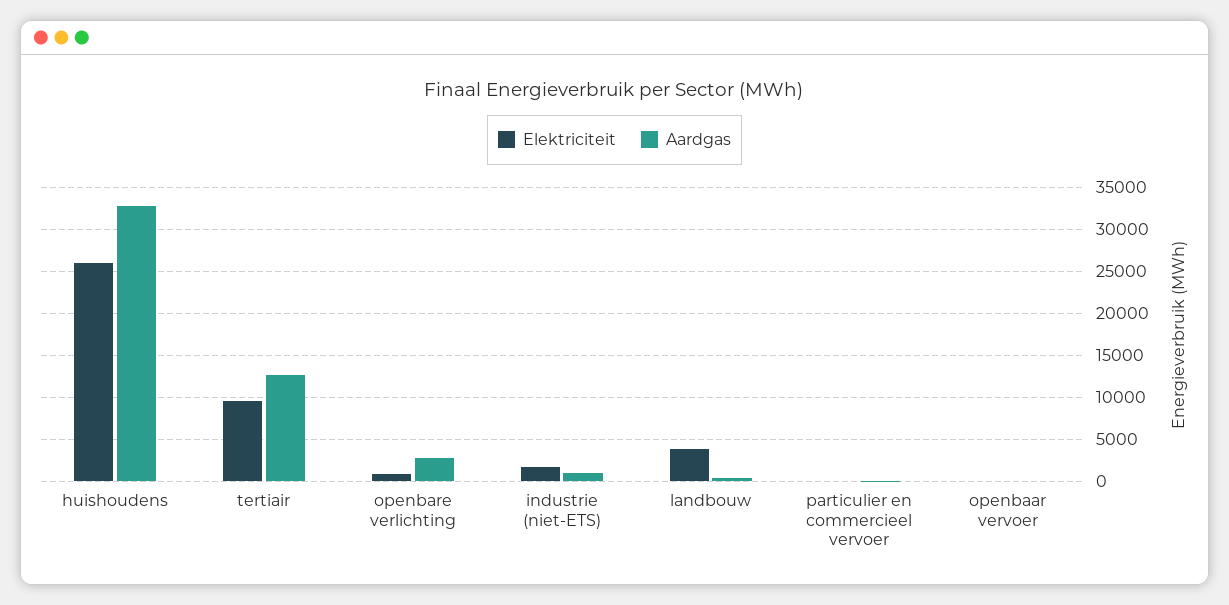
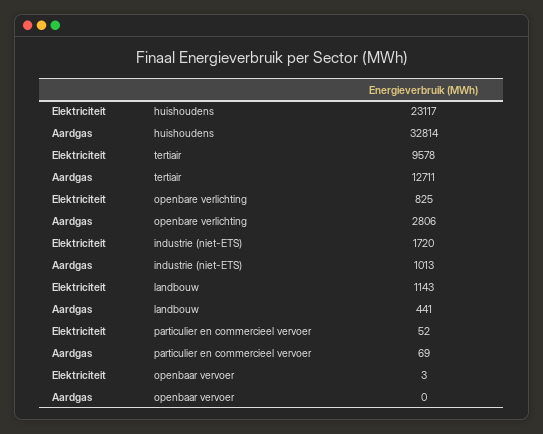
  {
    "Elektriciteit": {
-     "huishoudens": 26000,
+     "huishoudens": 23117,
      "tertiair": 9578,
      "openbare verlichting": 825,
      "industrie (niet-ETS)": 1720,
-     "landbouw": 4000,
+     "landbouw": 1143,
      "particulier en commercieel vervoer": 52,
      "openbaar vervoer": 3
    },
    "Aardgas": {
      "huishoudens": 32814,
      "tertiair": 12711,
      "openbare verlichting": 2806,
      "industrie (niet-ETS)": 1013,
      "landbouw": 441,
      "particulier en commercieel vervoer": 69,
      "openbaar vervoer": 0
    }
  }

